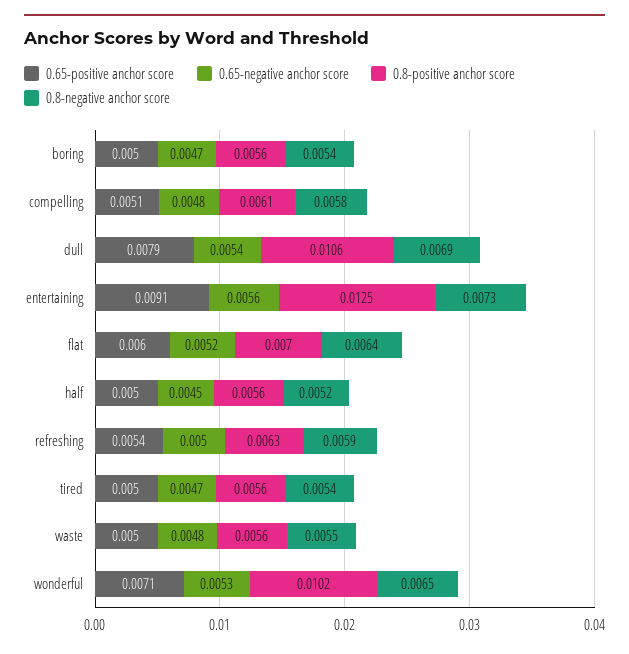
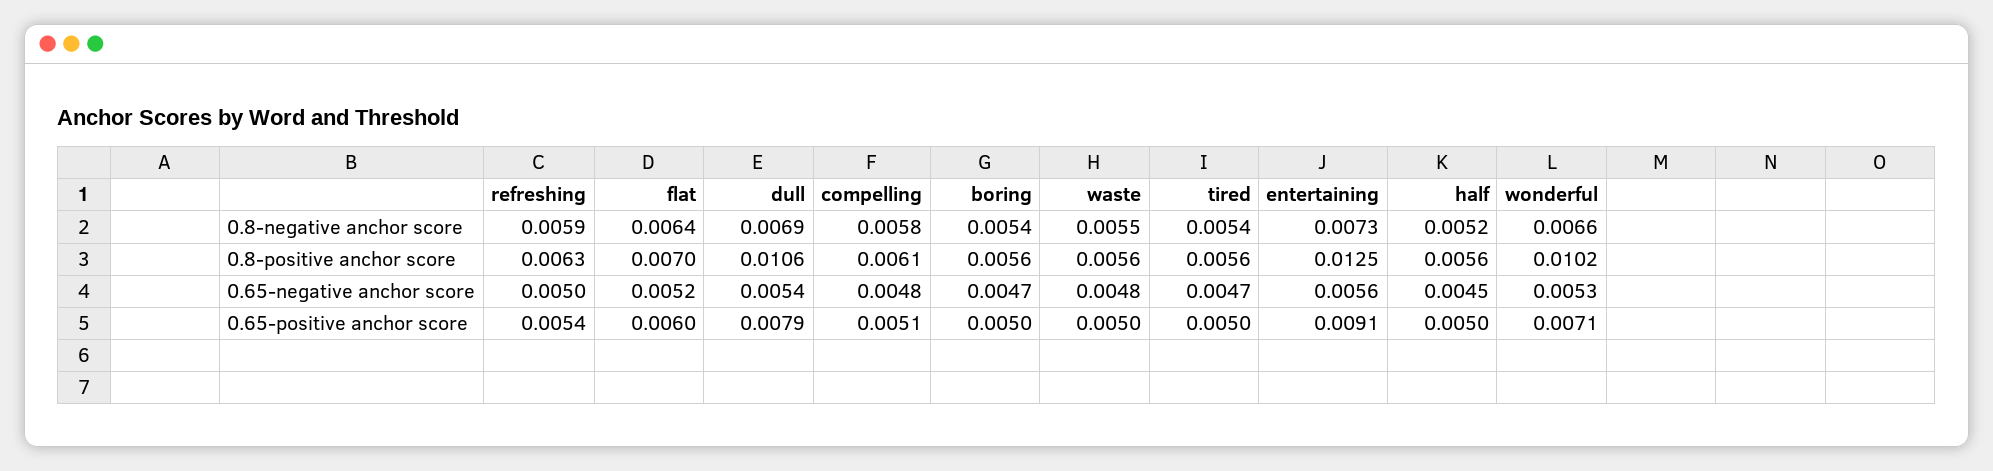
  {
    "0.65-positive anchor score": {
      "boring": 0.005,
      "compelling": 0.0051,
      "dull": 0.0079,
      "entertaining": 0.0091,
      "flat": 0.006,
      "half": 0.005,
      "refreshing": 0.0054,
      "tired": 0.005,
      "waste": 0.005,
      "wonderful": 0.0071
    },
    "0.65-negative anchor score": {
      "boring": 0.0047,
      "compelling": 0.0048,
      "dull": 0.0054,
      "entertaining": 0.0056,
      "flat": 0.0052,
      "half": 0.0045,
      "refreshing": 0.005,
      "tired": 0.0047,
      "waste": 0.0048,
      "wonderful": 0.0053
    },
    "0.8-positive anchor score": {
      "boring": 0.0056,
      "compelling": 0.0061,
      "dull": 0.0106,
      "entertaining": 0.0125,
      "flat": 0.007,
      "half": 0.0056,
      "refreshing": 0.0063,
      "tired": 0.0056,
      "waste": 0.0056,
      "wonderful": 0.0102
    },
    "0.8-negative anchor score": {
      "boring": 0.0054,
      "compelling": 0.0058,
      "dull": 0.0069,
      "entertaining": 0.0073,
      "flat": 0.0064,
      "half": 0.0052,
      "refreshing": 0.0059,
      "tired": 0.0054,
      "waste": 0.0055,
-     "wonderful": 0.0065
+     "wonderful": 0.0066
    }
  }

